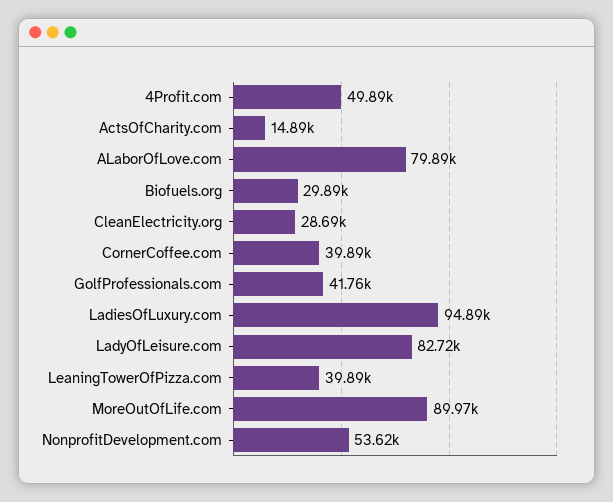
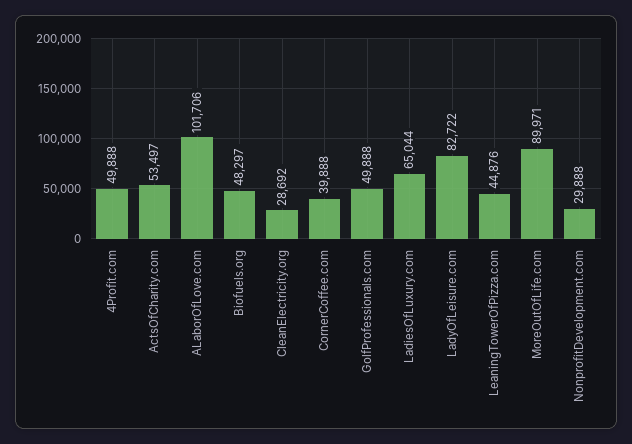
  {
    "4Profit.com": 49888,
-   "ActsOfCharity.com": 14890,
+   "ActsOfCharity.com": 53497,
-   "ALaborOfLove.com": 79890,
+   "ALaborOfLove.com": 101706,
-   "Biofuels.org": 29890,
+   "Biofuels.org": 48297,
    "CleanElectricity.org": 28692,
    "CornerCoffee.com": 39888,
-   "GolfProfessionals.com": 41760,
+   "GolfProfessionals.com": 49888,
-   "LadiesOfLuxury.com": 94890,
+   "LadiesOfLuxury.com": 65044,
    "LadyOfLeisure.com": 82722,
-   "LeaningTowerOfPizza.com": 39890,
+   "LeaningTowerOfPizza.com": 44876,
    "MoreOutOfLife.com": 89971,
-   "NonprofitDevelopment.com": 53620
+   "NonprofitDevelopment.com": 29888
  }

